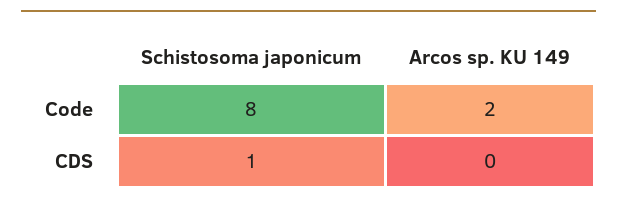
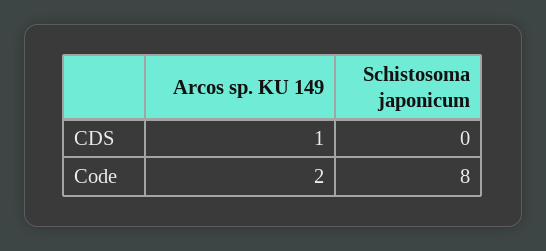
  {
    "Schistosoma japonicum": {
      "Code": 8,
-     "CDS": 1
+     "CDS": 0
    },
    "Arcos sp. KU 149": {
      "Code": 2,
-     "CDS": 0
+     "CDS": 1
    }
  }

